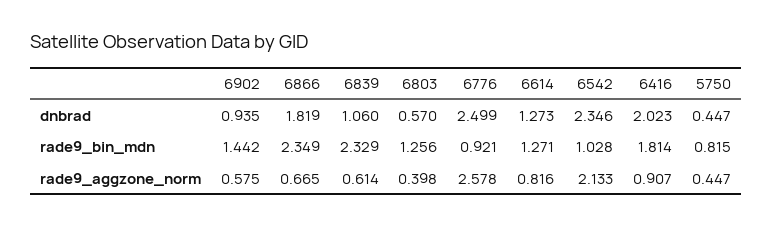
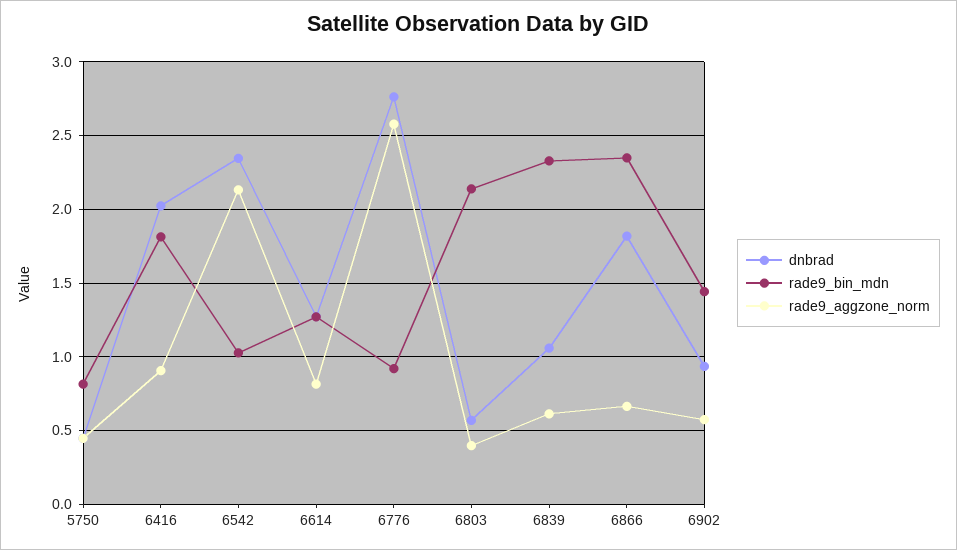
  {
    "dnbrad": {
      "6902": 0.935,
      "6866": 1.819,
      "6839": 1.06,
      "6803": 0.57,
-     "6776": 2.499,
+     "6776": 2.75,
      "6614": 1.273,
      "6542": 2.346,
      "6416": 2.023,
      "5750": 0.447
    },
    "rade9_bin_mdn": {
      "6902": 1.442,
      "6866": 2.349,
      "6839": 2.329,
-     "6803": 1.256,
+     "6803": 2.15,
      "6776": 0.921,
      "6614": 1.271,
      "6542": 1.028,
      "6416": 1.814,
      "5750": 0.815
    },
    "rade9_aggzone_norm": {
      "6902": 0.575,
      "6866": 0.665,
      "6839": 0.614,
      "6803": 0.398,
      "6776": 2.578,
      "6614": 0.816,
      "6542": 2.133,
      "6416": 0.907,
      "5750": 0.447
    }
  }

